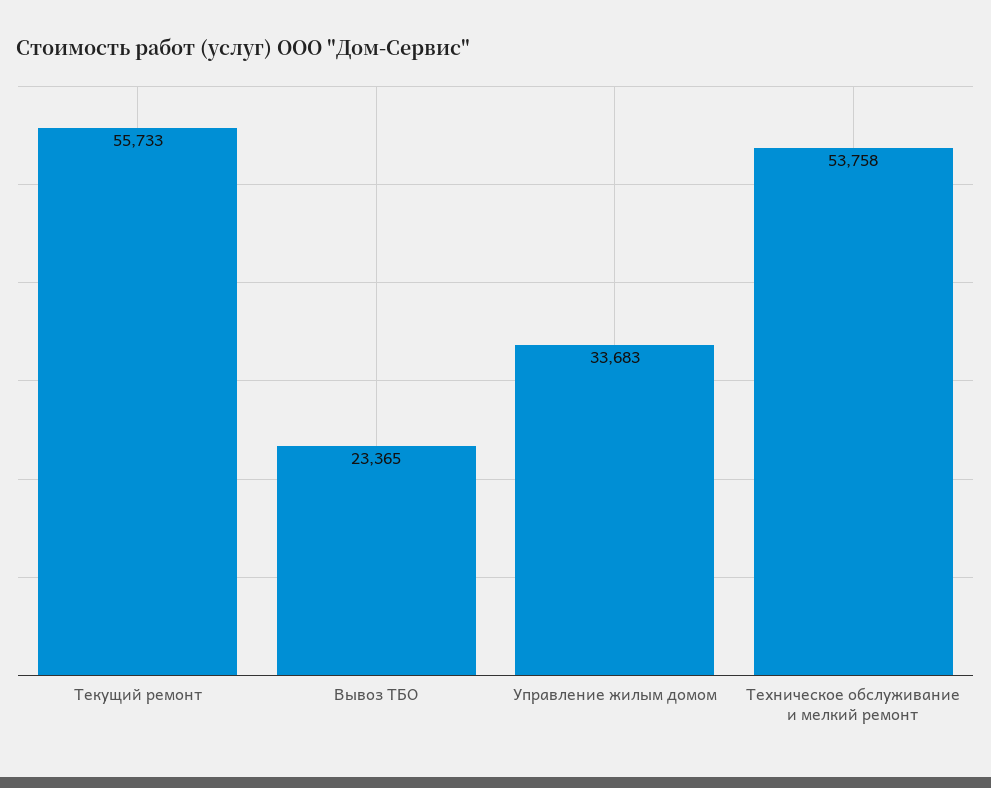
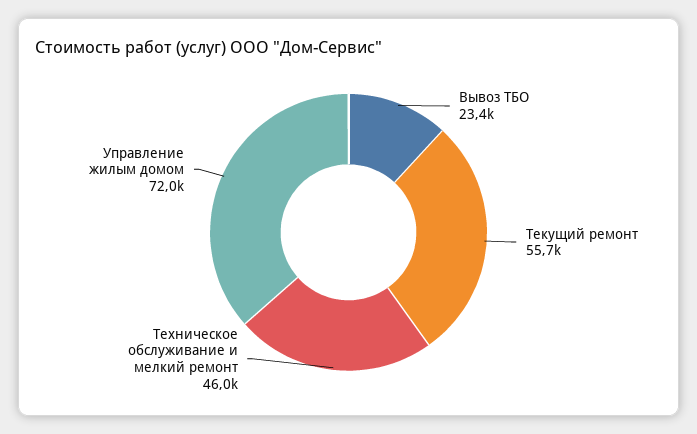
  {
    "Текущий ремонт": 55733,
    "Вывоз ТБО": 23365,
-   "Управление жилым домом": 33683,
+   "Управление жилым домом": 72000,
-   "Техническое обслуживание и мелкий ремонт": 53758
+   "Техническое обслуживание и мелкий ремонт": 46000
  }

